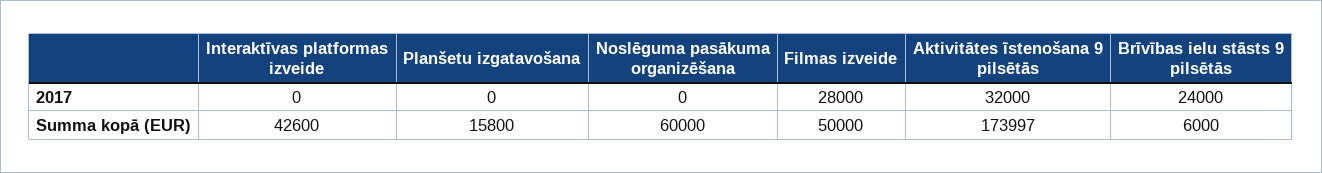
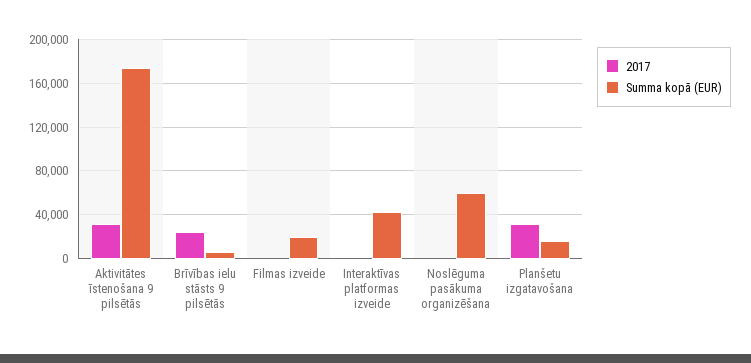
  {
    "2017": {
      "Interaktīvas platformas izveide": 0,
-     "Planšetu izgatavošana": 0,
+     "Planšetu izgatavošana": 30000,
      "Noslēguma pasākuma organizēšana": 0,
-     "Filmas izveide": 28000,
+     "Filmas izveide": 0,
      "Aktivitātes īstenošana 9 pilsētās": 32000,
      "Brīvības ielu stāsts 9 pilsētās": 24000
    },
    "Summa kopā (EUR)": {
      "Interaktīvas platformas izveide": 42600,
      "Planšetu izgatavošana": 15800,
      "Noslēguma pasākuma organizēšana": 60000,
-     "Filmas izveide": 50000,
+     "Filmas izveide": 20000,
      "Aktivitātes īstenošana 9 pilsētās": 173997,
      "Brīvības ielu stāsts 9 pilsētās": 6000
    }
  }

